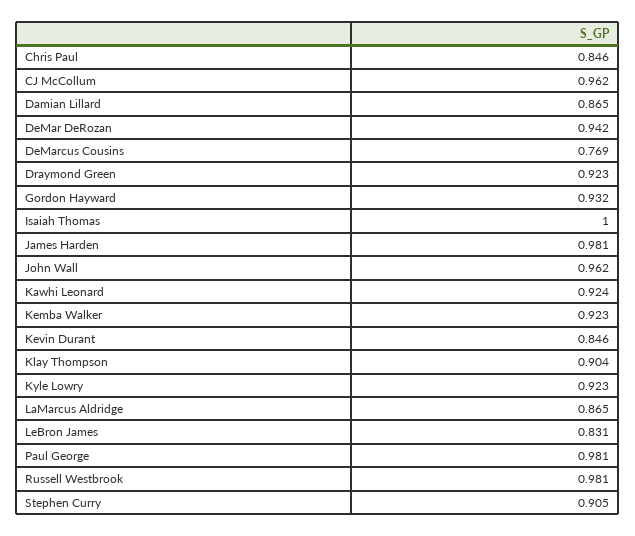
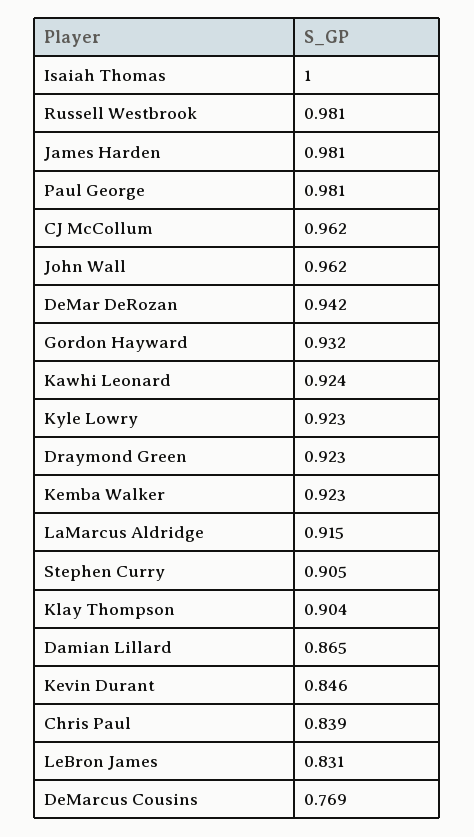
  {
-   "Chris Paul": 0.846,
+   "Chris Paul": 0.839,
    "CJ McCollum": 0.962,
    "Damian Lillard": 0.865,
    "DeMar DeRozan": 0.942,
    "DeMarcus Cousins": 0.769,
    "Draymond Green": 0.923,
    "Gordon Hayward": 0.932,
    "Isaiah Thomas": 1,
    "James Harden": 0.981,
    "John Wall": 0.962,
    "Kawhi Leonard": 0.924,
    "Kemba Walker": 0.923,
    "Kevin Durant": 0.846,
    "Klay Thompson": 0.904,
    "Kyle Lowry": 0.923,
-   "LaMarcus Aldridge": 0.865,
+   "LaMarcus Aldridge": 0.915,
    "LeBron James": 0.831,
    "Paul George": 0.981,
    "Russell Westbrook": 0.981,
    "Stephen Curry": 0.905
  }

